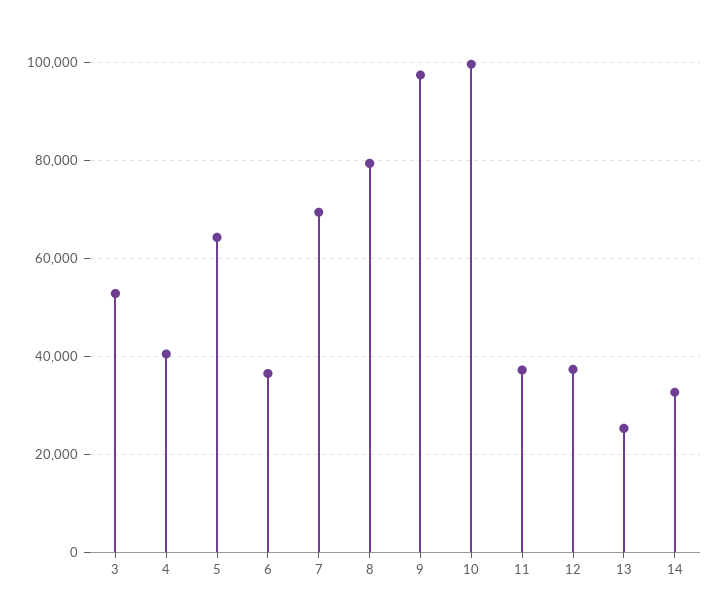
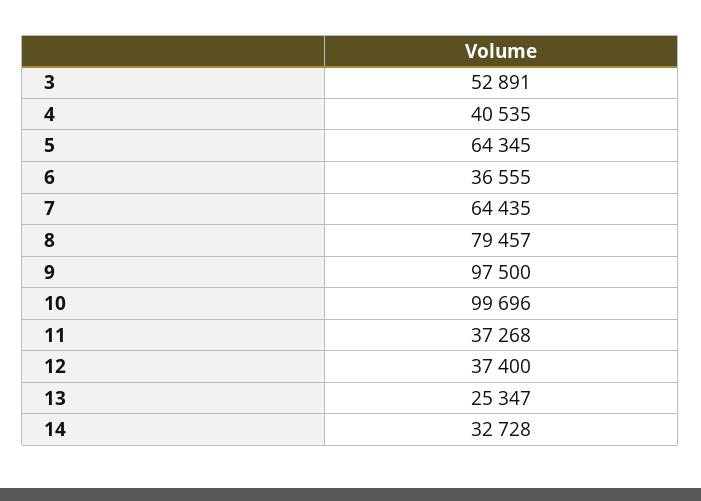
  {
    "3": 52891,
    "4": 40535,
    "5": 64345,
    "6": 36555,
-   "7": 70000,
+   "7": 64435,
    "8": 79457,
    "9": 97500,
    "10": 99696,
    "11": 37268,
    "12": 37400,
    "13": 25347,
    "14": 32728
  }

